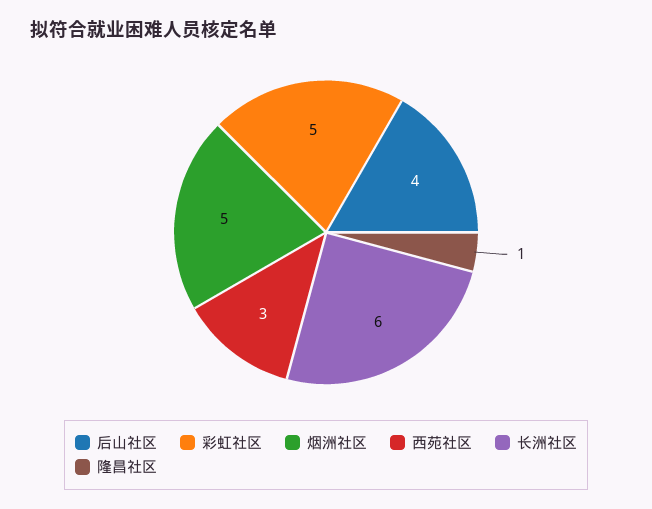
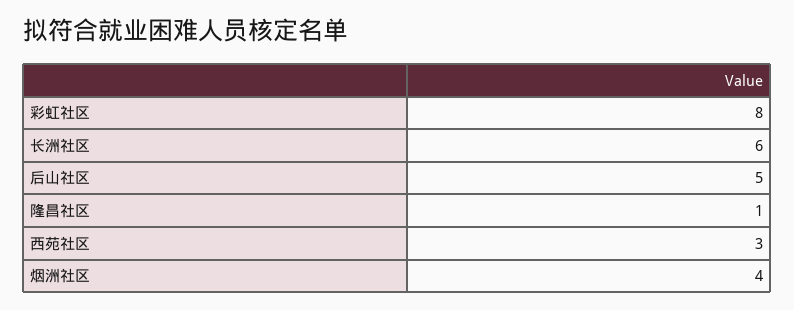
  {
-   "后山社区": 4,
+   "后山社区": 5,
-   "彩虹社区": 5,
+   "彩虹社区": 8,
-   "烟洲社区": 5,
+   "烟洲社区": 4,
    "西苑社区": 3,
    "长洲社区": 6,
    "隆昌社区": 1
  }

